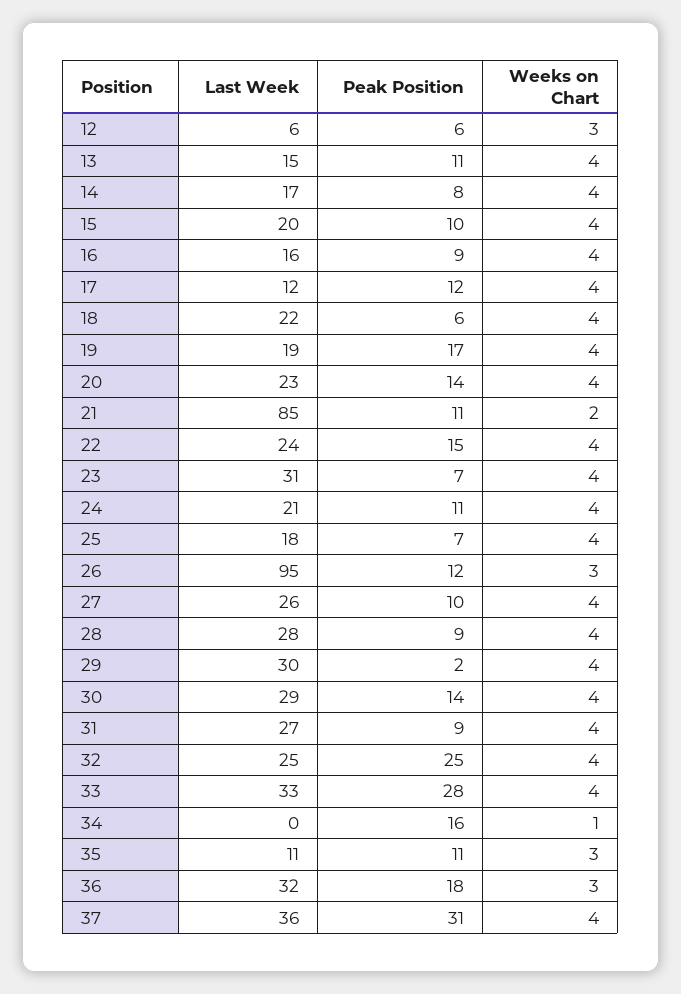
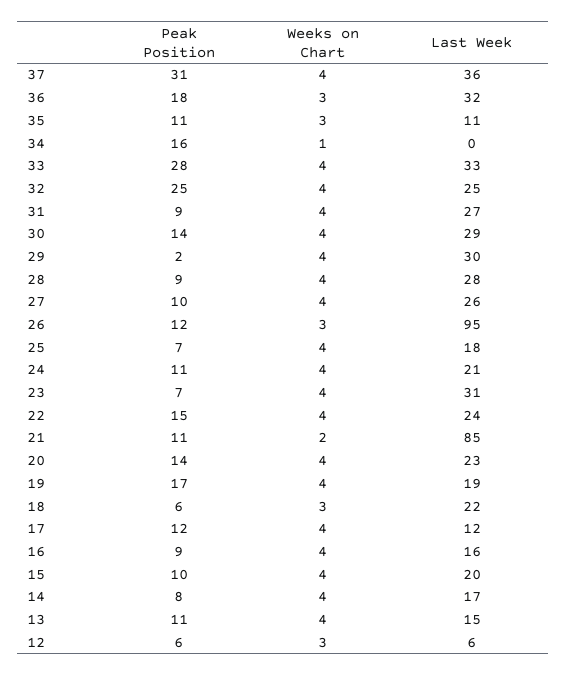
  {
    "Last Week": {
      "12": 6,
      "13": 15,
      "14": 17,
      "15": 20,
      "16": 16,
      "17": 12,
      "18": 22,
      "19": 19,
      "20": 23,
      "21": 85,
      "22": 24,
      "23": 31,
      "24": 21,
      "25": 18,
      "26": 95,
      "27": 26,
      "28": 28,
      "29": 30,
      "30": 29,
      "31": 27,
      "32": 25,
      "33": 33,
      "34": 0,
      "35": 11,
      "36": 32,
      "37": 36
    },
    "Peak Position": {
      "12": 6,
      "13": 11,
      "14": 8,
      "15": 10,
      "16": 9,
      "17": 12,
      "18": 6,
      "19": 17,
      "20": 14,
      "21": 11,
      "22": 15,
      "23": 7,
      "24": 11,
      "25": 7,
      "26": 12,
      "27": 10,
      "28": 9,
      "29": 2,
      "30": 14,
      "31": 9,
      "32": 25,
      "33": 28,
      "34": 16,
      "35": 11,
      "36": 18,
      "37": 31
    },
    "Weeks on Chart": {
      "12": 3,
      "13": 4,
      "14": 4,
      "15": 4,
      "16": 4,
      "17": 4,
-     "18": 4,
+     "18": 3,
      "19": 4,
      "20": 4,
      "21": 2,
      "22": 4,
      "23": 4,
      "24": 4,
      "25": 4,
      "26": 3,
      "27": 4,
      "28": 4,
      "29": 4,
      "30": 4,
      "31": 4,
      "32": 4,
      "33": 4,
      "34": 1,
      "35": 3,
      "36": 3,
      "37": 4
    }
  }

